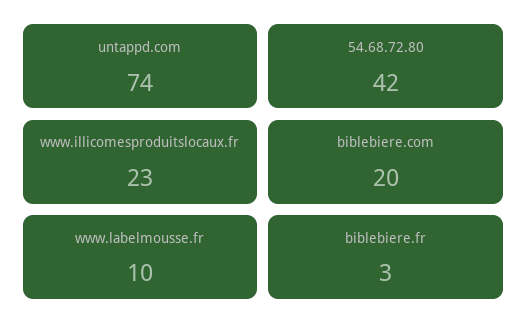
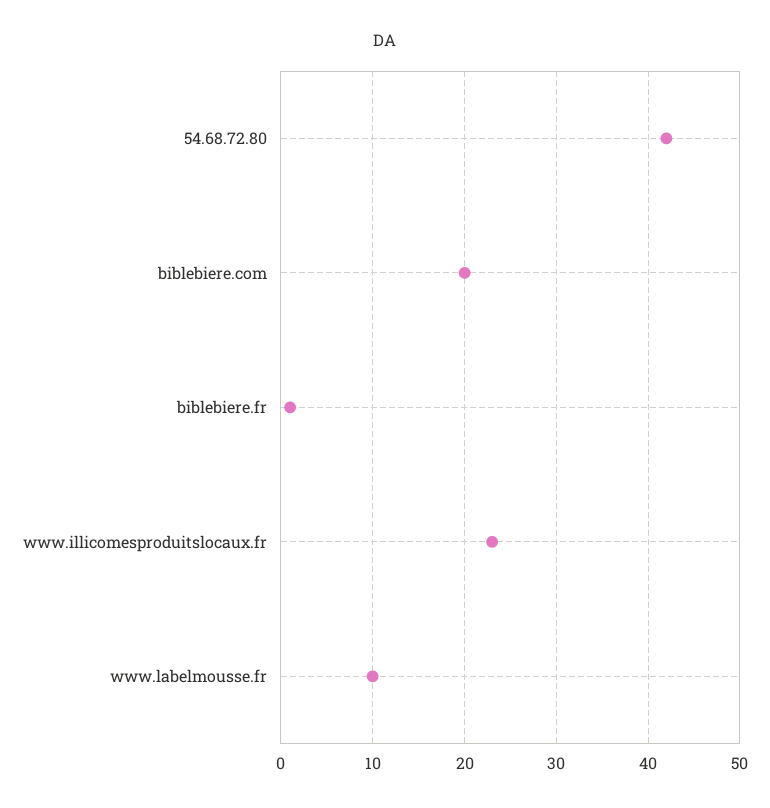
  {
-   "untappd.com": 74,
    "54.68.72.80": 42,
    "www.illicomesproduitslocaux.fr": 23,
    "biblebiere.com": 20,
    "www.labelmousse.fr": 10,
-   "biblebiere.fr": 3
+   "biblebiere.fr": 1
  }

